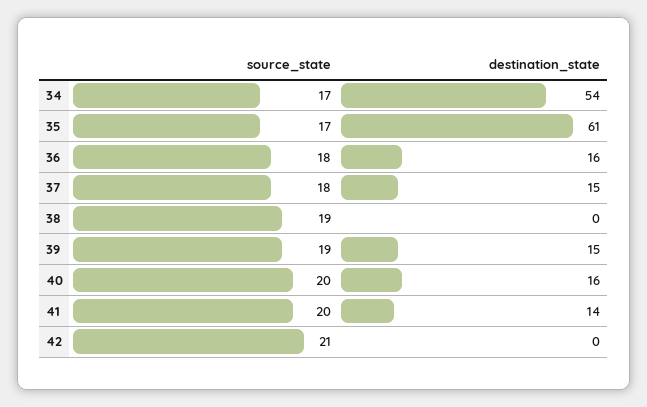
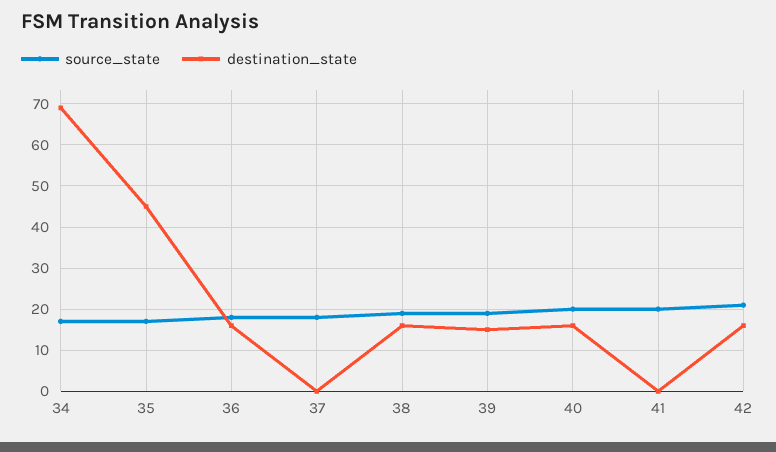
  {
    "source_state": {
      "34": 17,
      "35": 17,
      "36": 18,
      "37": 18,
      "38": 19,
      "39": 19,
      "40": 20,
      "41": 20,
      "42": 21
    },
    "destination_state": {
-     "34": 54,
+     "34": 70,
-     "35": 61,
+     "35": 45,
      "36": 16,
-     "37": 15,
+     "37": 0,
-     "38": 0,
+     "38": 15,
      "39": 15,
      "40": 16,
-     "41": 14,
+     "41": 0,
-     "42": 0
+     "42": 15
    }
  }

